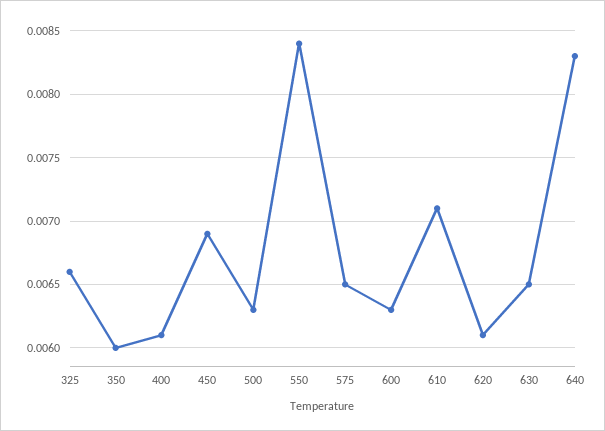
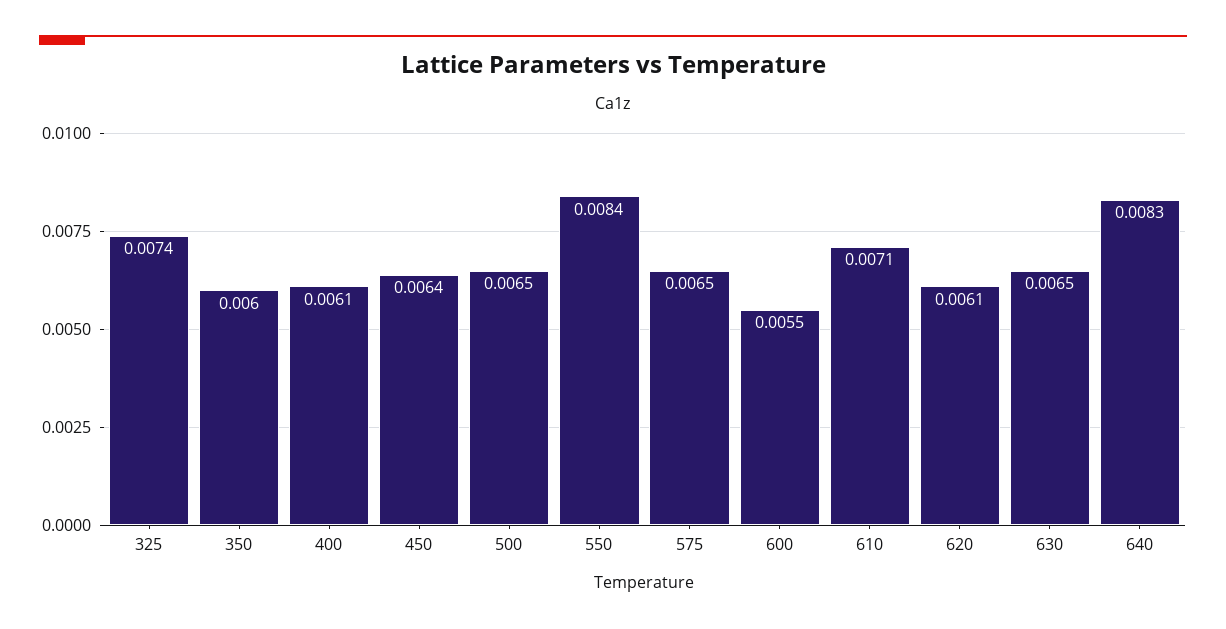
  {
-   "325": 0.0066,
+   "325": 0.0074,
    "350": 0.006,
    "400": 0.0061,
-   "450": 0.0069,
+   "450": 0.0064,
-   "500": 0.0063,
+   "500": 0.0065,
    "550": 0.0084,
    "575": 0.0065,
-   "600": 0.0063,
+   "600": 0.0055,
    "610": 0.0071,
    "620": 0.0061,
    "630": 0.0065,
    "640": 0.0083
  }

